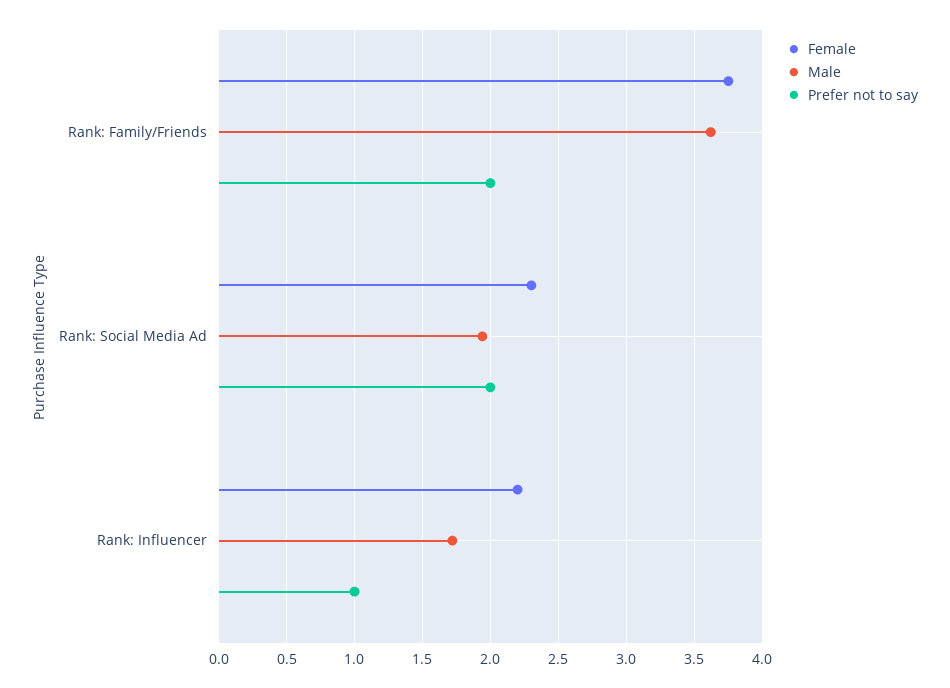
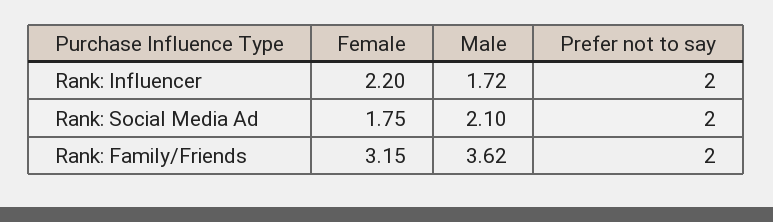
  {
    "Female": {
-     "Rank: Family/Friends": 3.75,
+     "Rank: Family/Friends": 3.15,
-     "Rank: Social Media Ad": 2.3,
+     "Rank: Social Media Ad": 1.75,
      "Rank: Influencer": 2.2
    },
    "Male": {
      "Rank: Family/Friends": 3.62,
-     "Rank: Social Media Ad": 1.95,
+     "Rank: Social Media Ad": 2.1,
      "Rank: Influencer": 1.72
    },
    "Prefer not to say": {
      "Rank: Family/Friends": 2,
      "Rank: Social Media Ad": 2,
-     "Rank: Influencer": 1
+     "Rank: Influencer": 2
    }
  }

